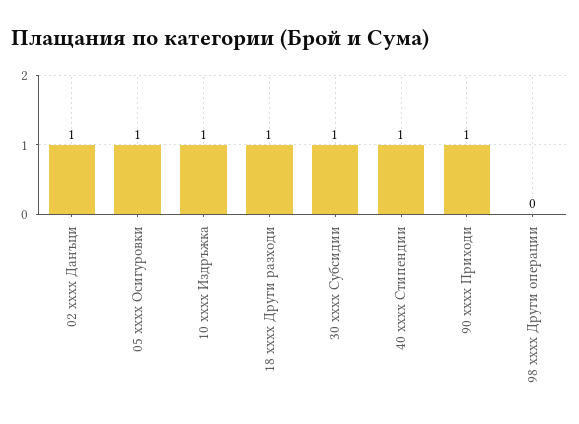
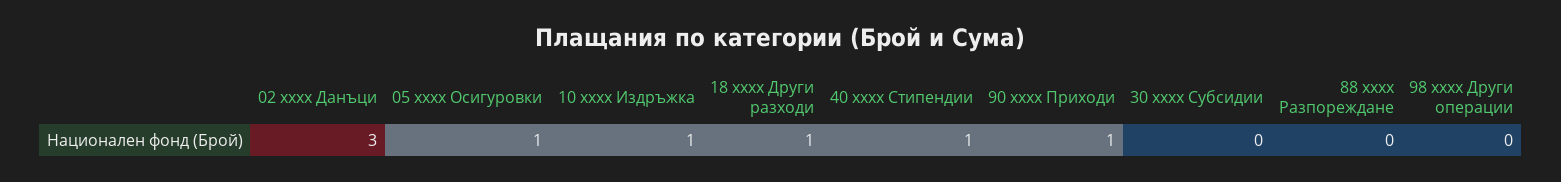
  {
-   "02 xxxx Данъци": 1,
+   "02 xxxx Данъци": 3,
    "05 xxxx Осигуровки": 1,
    "10 xxxx Издръжка": 1,
    "18 xxxx Други разходи": 1,
-   "30 xxxx Субсидии": 1,
+   "30 xxxx Субсидии": 0,
    "40 xxxx Стипендии": 1,
    "90 xxxx Приходи": 1,
-   "98 xxxx Други операции": 0
+   "98 xxxx Други операции": 0,
+   "88 xxxx Разпореждане": 0
  }

